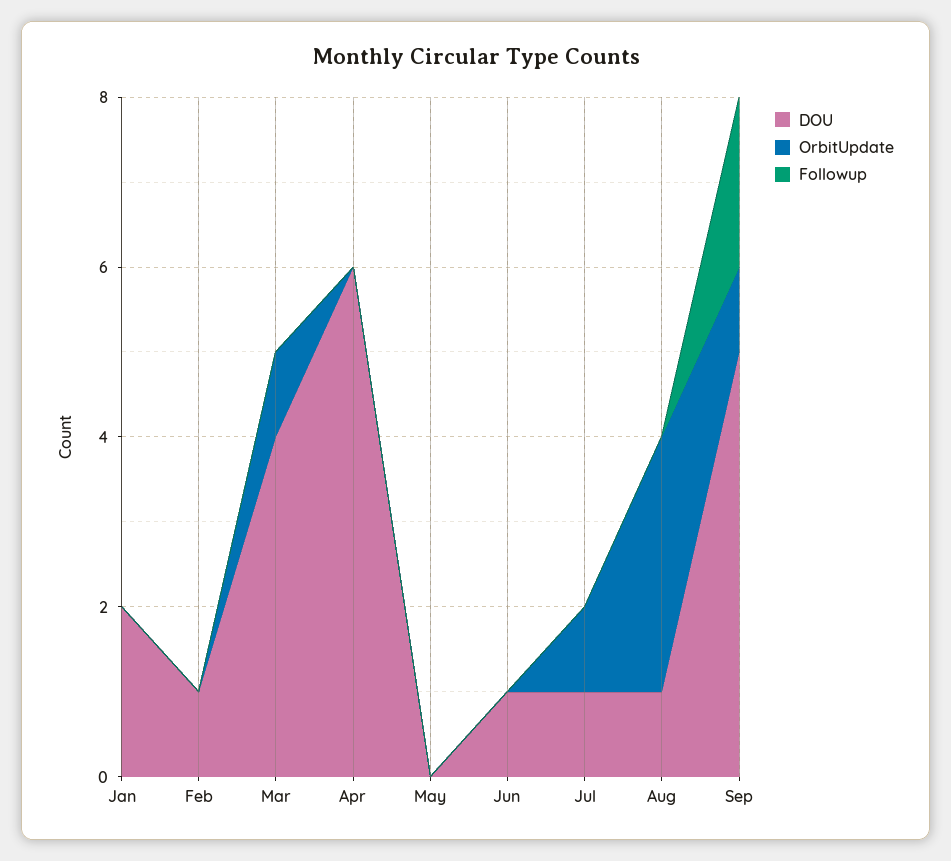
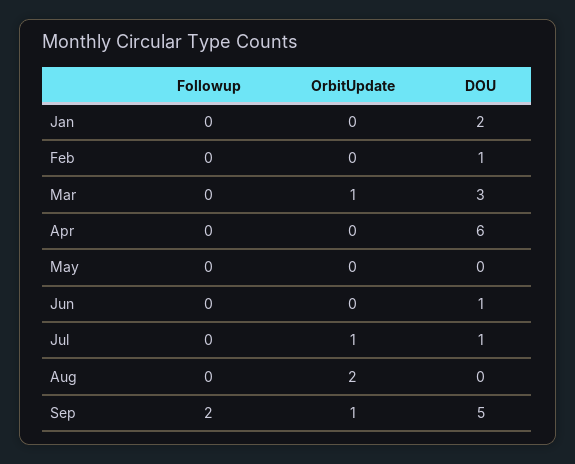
  {
    "DOU": {
      "Jan": 2,
      "Feb": 1,
-     "Mar": 4,
+     "Mar": 3,
      "Apr": 6,
      "May": 0,
      "Jun": 1,
      "Jul": 1,
-     "Aug": 1,
+     "Aug": 0,
      "Sep": 5
    },
    "OrbitUpdate": {
      "Jan": 0,
      "Feb": 0,
      "Mar": 1,
      "Apr": 0,
      "May": 0,
      "Jun": 0,
      "Jul": 1,
-     "Aug": 3,
+     "Aug": 2,
      "Sep": 1
    },
    "Followup": {
      "Jan": 0,
      "Feb": 0,
      "Mar": 0,
      "Apr": 0,
      "May": 0,
      "Jun": 0,
      "Jul": 0,
      "Aug": 0,
      "Sep": 2
    }
  }

